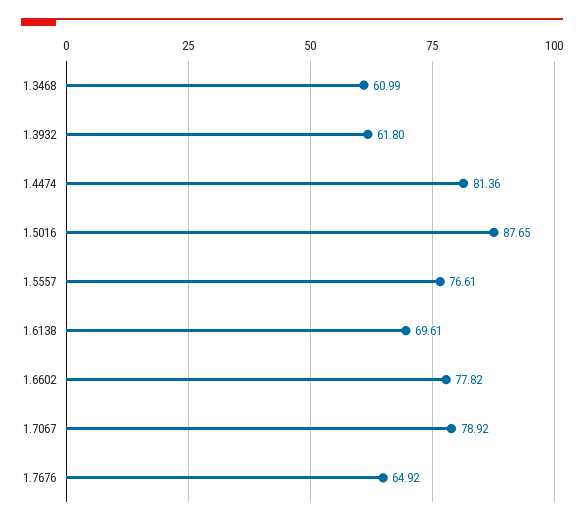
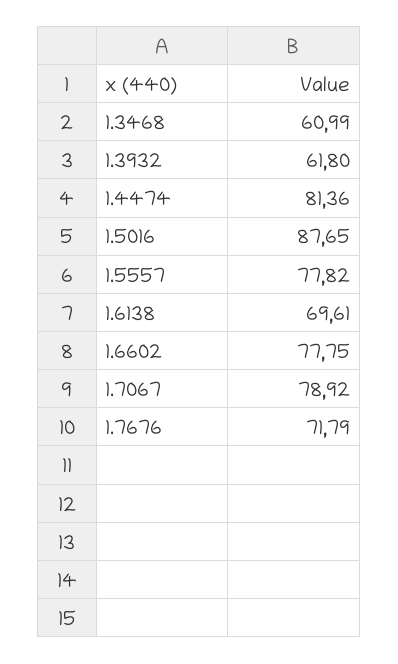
  {
    "1.3468": 60.99,
    "1.3932": 61.8,
    "1.4474": 81.36,
    "1.5016": 87.65,
-   "1.5557": 76.61,
+   "1.5557": 77.82,
    "1.6138": 69.61,
-   "1.6602": 77.82,
+   "1.6602": 77.75,
    "1.7067": 78.92,
-   "1.7676": 64.92
+   "1.7676": 71.79
  }

